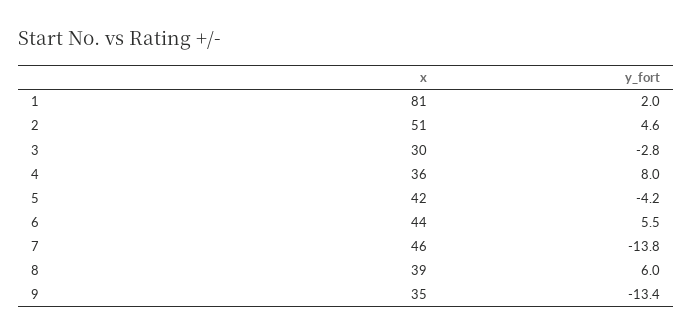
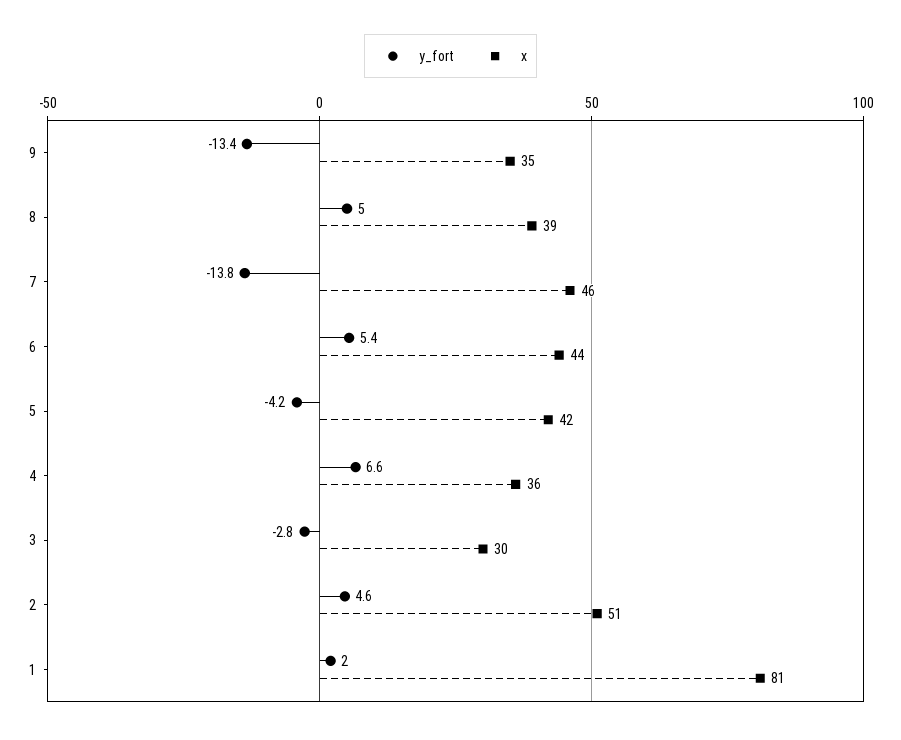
  {
    "x": {
      "1": 81,
      "2": 51,
      "3": 30,
      "4": 36,
      "5": 42,
      "6": 44,
      "7": 46,
      "8": 39,
      "9": 35
    },
    "y_fort": {
      "1": 2,
      "2": 4.6,
      "3": -2.8,
-     "4": 8,
+     "4": 6.6,
      "5": -4.2,
-     "6": 5.5,
+     "6": 5.4,
      "7": -13.8,
-     "8": 6,
+     "8": 5,
      "9": -13.4
    }
  }

